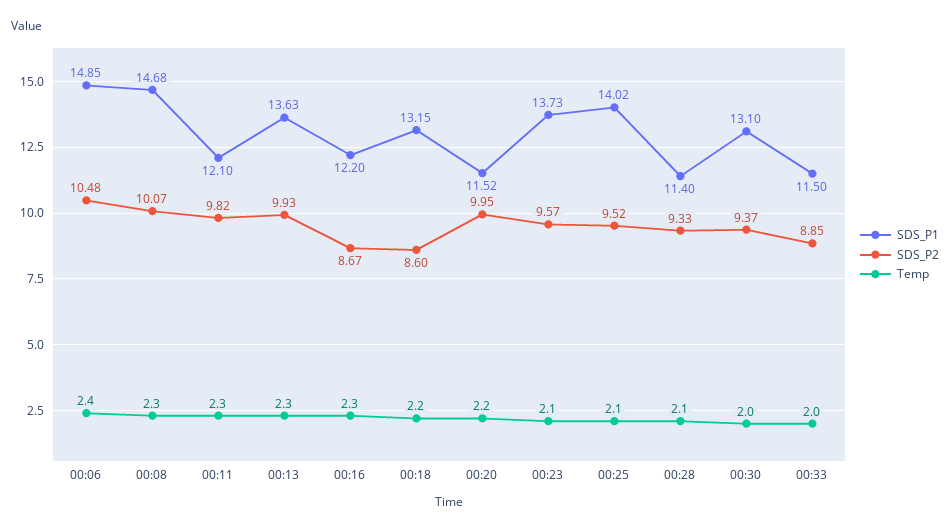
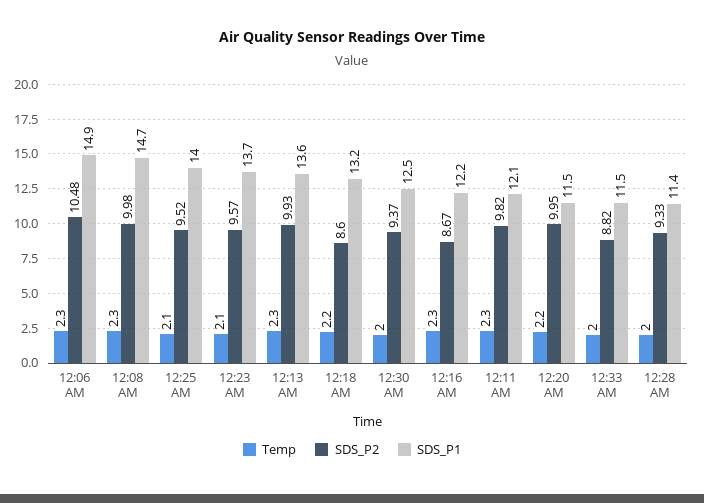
  {
    "SDS_P1": {
      "00:06": 14.85,
      "00:08": 14.68,
      "00:11": 12.1,
      "00:13": 13.63,
      "00:16": 12.2,
      "00:18": 13.15,
      "00:20": 11.52,
      "00:23": 13.73,
      "00:25": 14.02,
      "00:28": 11.4,
-     "00:30": 13.1,
+     "00:30": 12.5,
      "00:33": 11.5
    },
    "SDS_P2": {
      "00:06": 10.48,
-     "00:08": 10.07,
+     "00:08": 9.98,
      "00:11": 9.82,
      "00:13": 9.93,
      "00:16": 8.67,
      "00:18": 8.6,
      "00:20": 9.95,
      "00:23": 9.57,
      "00:25": 9.52,
      "00:28": 9.33,
      "00:30": 9.37,
-     "00:33": 8.85
+     "00:33": 8.82
    },
    "Temp": {
-     "00:06": 2.4,
+     "00:06": 2.3,
      "00:08": 2.3,
      "00:11": 2.3,
      "00:13": 2.3,
      "00:16": 2.3,
      "00:18": 2.2,
      "00:20": 2.2,
      "00:23": 2.1,
      "00:25": 2.1,
-     "00:28": 2.1,
+     "00:28": 2,
      "00:30": 2,
      "00:33": 2
    }
  }

